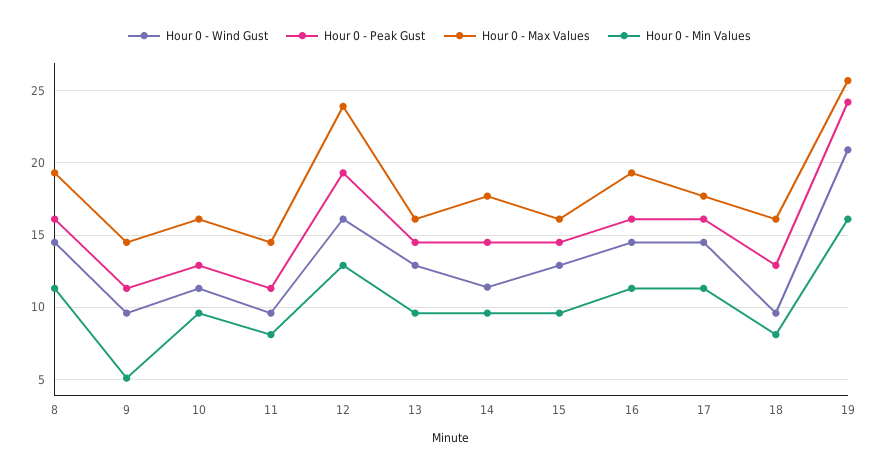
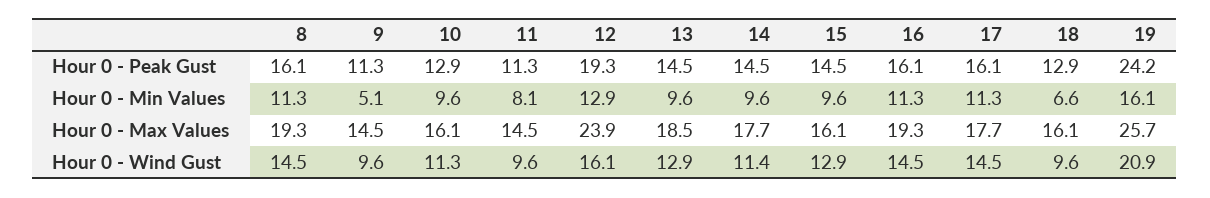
  {
    "Hour 0 - Wind Gust": {
      "8": 14.5,
      "9": 9.6,
      "10": 11.3,
      "11": 9.6,
      "12": 16.1,
      "13": 12.9,
      "14": 11.4,
      "15": 12.9,
      "16": 14.5,
      "17": 14.5,
      "18": 9.6,
      "19": 20.9
    },
    "Hour 0 - Peak Gust": {
      "8": 16.1,
      "9": 11.3,
      "10": 12.9,
      "11": 11.3,
      "12": 19.3,
      "13": 14.5,
      "14": 14.5,
      "15": 14.5,
      "16": 16.1,
      "17": 16.1,
      "18": 12.9,
      "19": 24.2
    },
    "Hour 0 - Max Values": {
      "8": 19.3,
      "9": 14.5,
      "10": 16.1,
      "11": 14.5,
      "12": 23.9,
-     "13": 16,
+     "13": 18.5,
      "14": 17.7,
      "15": 16.1,
      "16": 19.3,
      "17": 17.7,
      "18": 16.1,
      "19": 25.7
    },
    "Hour 0 - Min Values": {
      "8": 11.3,
      "9": 5.1,
      "10": 9.6,
      "11": 8.1,
      "12": 12.9,
      "13": 9.6,
      "14": 9.6,
      "15": 9.6,
      "16": 11.3,
      "17": 11.3,
-     "18": 8,
+     "18": 6.6,
      "19": 16.1
    }
  }

